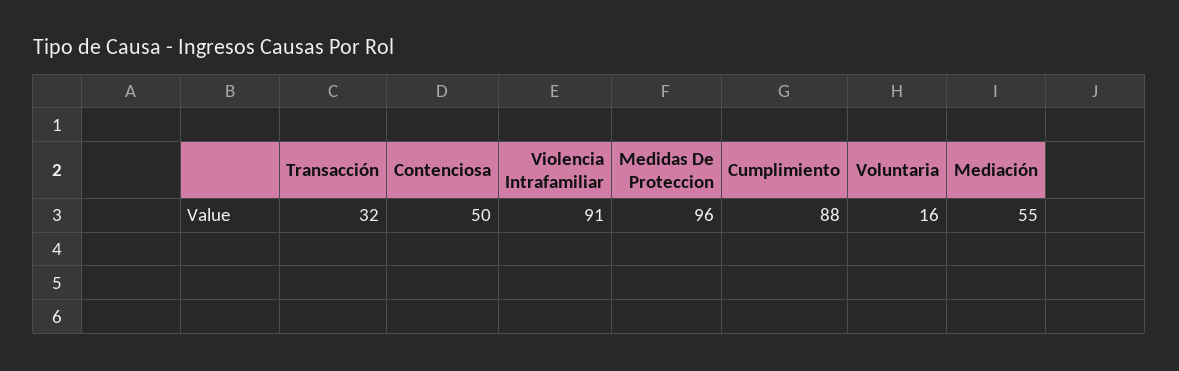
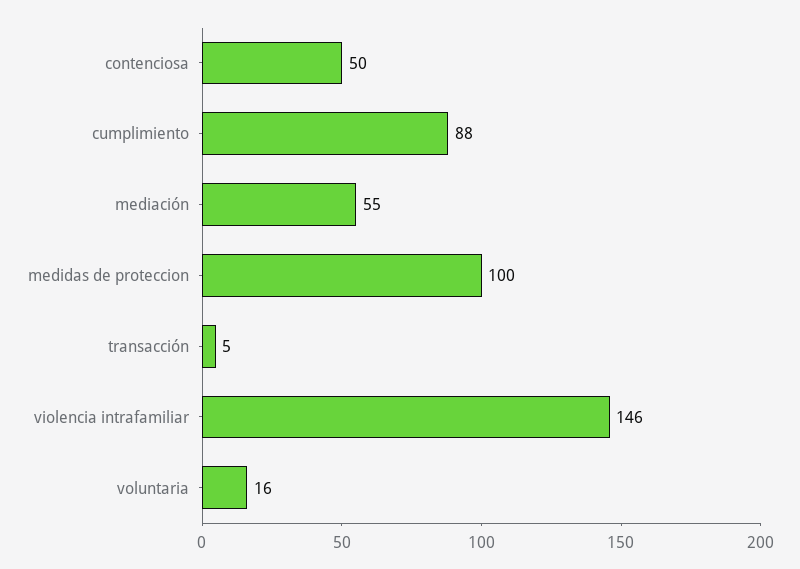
  {
-   "Transacción": 32,
+   "Transacción": 5,
    "Contenciosa": 50,
-   "Violencia Intrafamiliar": 91,
+   "Violencia Intrafamiliar": 146,
-   "Medidas De Proteccion": 96,
+   "Medidas De Proteccion": 100,
    "Cumplimiento": 88,
    "Voluntaria": 16,
    "Mediación": 55
  }

